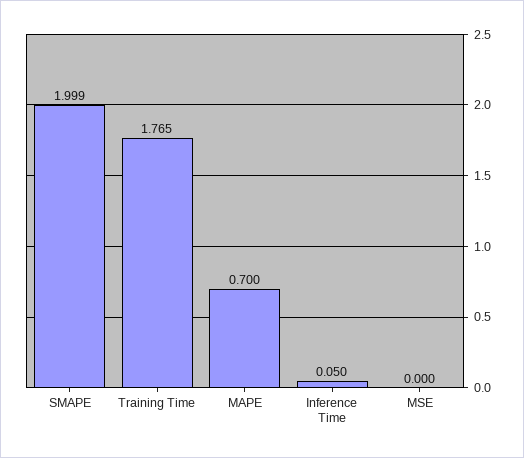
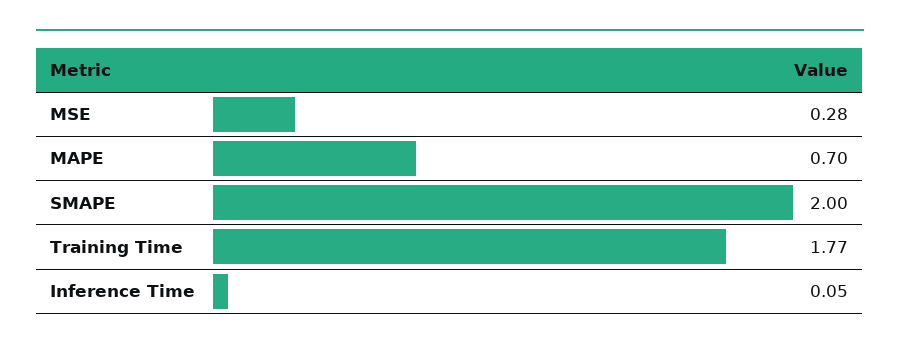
  {
    "SMAPE": 1.999,
    "Training Time": 1.765,
    "MAPE": 0.7,
    "Inference Time": 0.05,
-   "MSE": 0
+   "MSE": 0.28
  }

